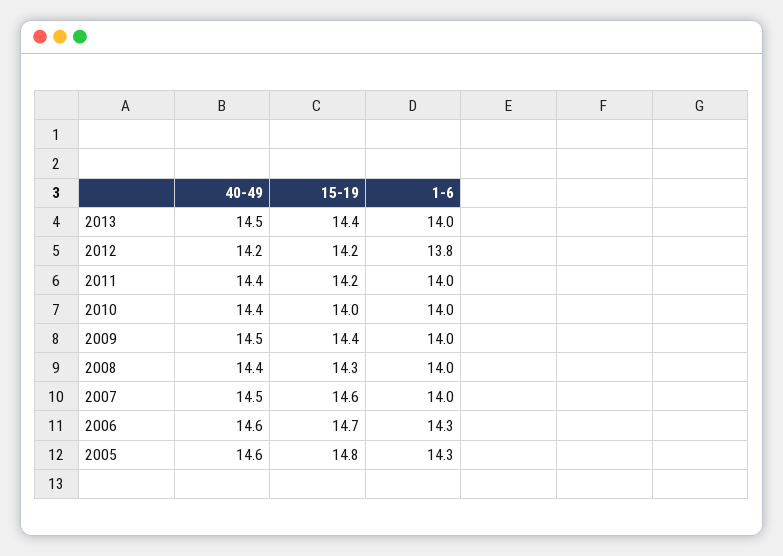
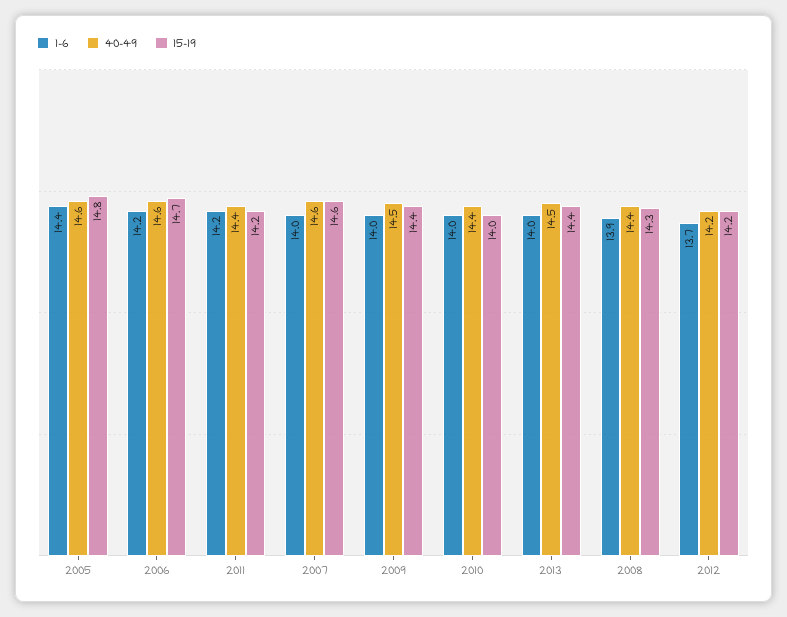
  {
    "40-49": {
      "2013": 14.5,
      "2012": 14.2,
      "2011": 14.4,
      "2010": 14.4,
      "2009": 14.5,
      "2008": 14.4,
-     "2007": 14.5,
+     "2007": 14.6,
      "2006": 14.6,
      "2005": 14.6
    },
    "15-19": {
      "2013": 14.4,
      "2012": 14.2,
      "2011": 14.2,
      "2010": 14,
      "2009": 14.4,
      "2008": 14.3,
      "2007": 14.6,
      "2006": 14.7,
      "2005": 14.8
    },
    "1-6": {
      "2013": 14,
-     "2012": 13.8,
+     "2012": 13.7,
-     "2011": 14,
+     "2011": 14.2,
      "2010": 14,
      "2009": 14,
-     "2008": 14,
+     "2008": 13.9,
      "2007": 14,
-     "2006": 14.3,
+     "2006": 14.2,
-     "2005": 14.3
+     "2005": 14.4
    }
  }

